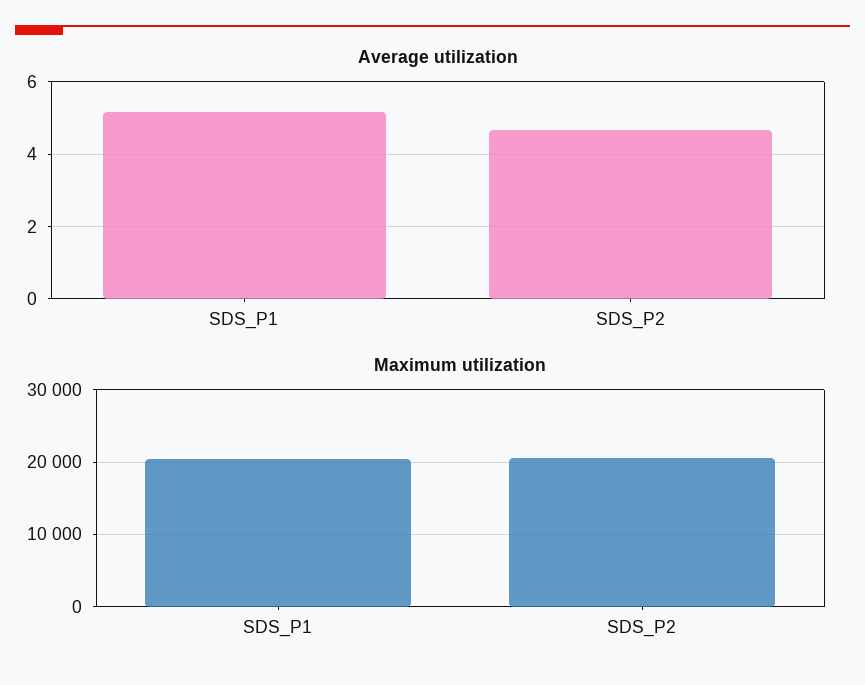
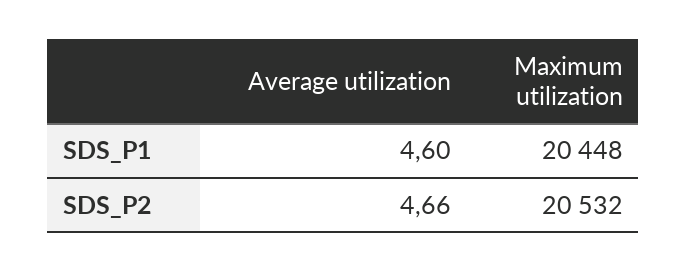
  {
    "Average utilization": {
-     "SDS_P1": 5.2,
+     "SDS_P1": 4.6,
      "SDS_P2": 4.66
    },
    "Maximum utilization": {
      "SDS_P1": 20448,
      "SDS_P2": 20532
    }
  }

